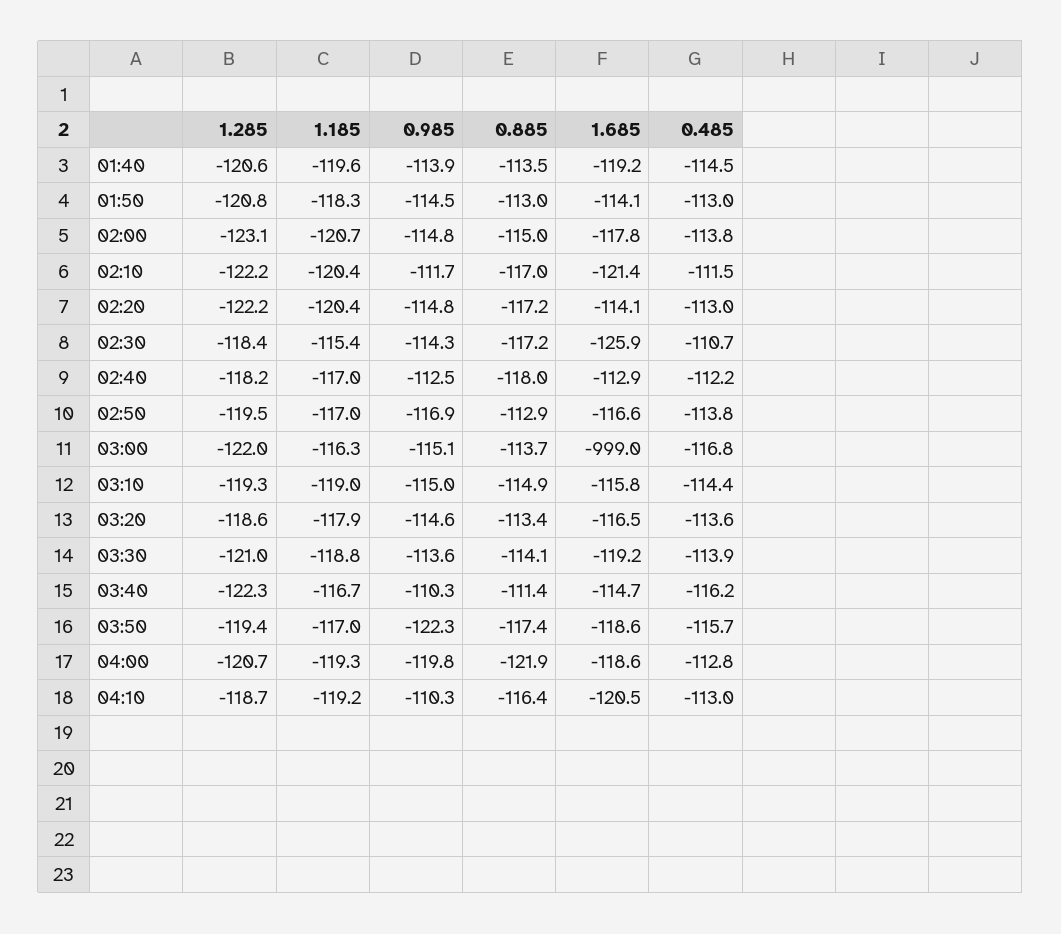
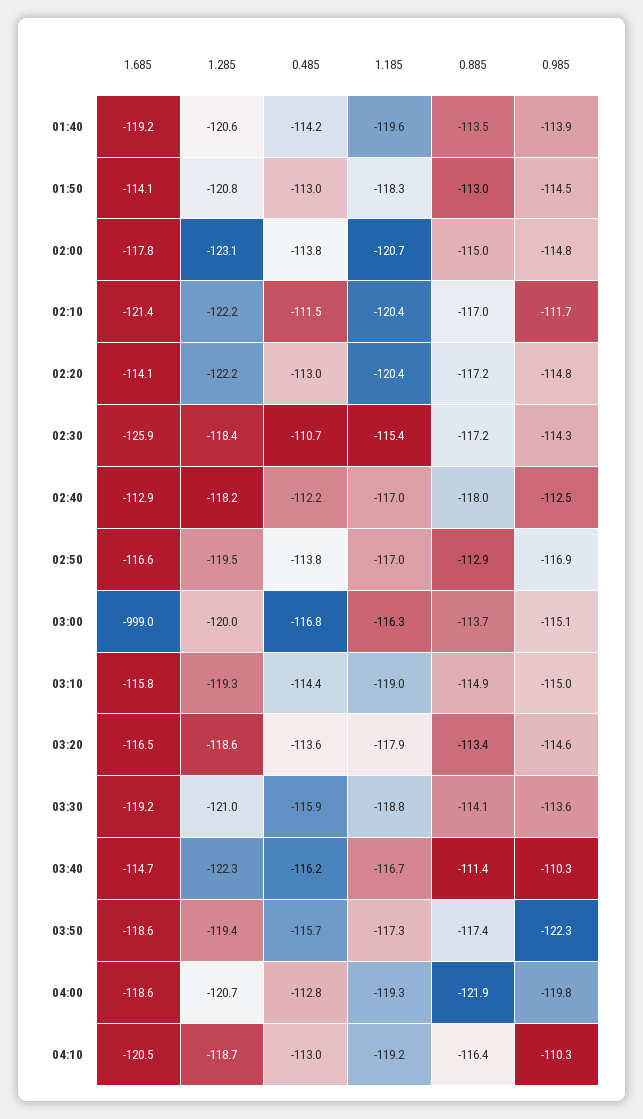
  {
    "1.285": {
      "01:40": -120.6,
      "01:50": -120.8,
      "02:00": -123.1,
      "02:10": -122.2,
      "02:20": -122.2,
      "02:30": -118.4,
      "02:40": -118.2,
      "02:50": -119.5,
-     "03:00": -122,
+     "03:00": -120,
      "03:10": -119.3,
      "03:20": -118.6,
      "03:30": -121,
      "03:40": -122.3,
      "03:50": -119.4,
      "04:00": -120.7,
      "04:10": -118.7
    },
    "1.185": {
      "01:40": -119.6,
      "01:50": -118.3,
      "02:00": -120.7,
      "02:10": -120.4,
      "02:20": -120.4,
      "02:30": -115.4,
      "02:40": -117,
      "02:50": -117,
      "03:00": -116.3,
      "03:10": -119,
      "03:20": -117.9,
      "03:30": -118.8,
      "03:40": -116.7,
-     "03:50": -117,
+     "03:50": -117.3,
      "04:00": -119.3,
      "04:10": -119.2
    },
    "0.985": {
      "01:40": -113.9,
      "01:50": -114.5,
      "02:00": -114.8,
      "02:10": -111.7,
      "02:20": -114.8,
      "02:30": -114.3,
      "02:40": -112.5,
      "02:50": -116.9,
      "03:00": -115.1,
      "03:10": -115,
      "03:20": -114.6,
      "03:30": -113.6,
      "03:40": -110.3,
      "03:50": -122.3,
      "04:00": -119.8,
      "04:10": -110.3
    },
    "0.885": {
      "01:40": -113.5,
      "01:50": -113,
      "02:00": -115,
      "02:10": -117,
      "02:20": -117.2,
      "02:30": -117.2,
      "02:40": -118,
      "02:50": -112.9,
      "03:00": -113.7,
      "03:10": -114.9,
      "03:20": -113.4,
      "03:30": -114.1,
      "03:40": -111.4,
      "03:50": -117.4,
      "04:00": -121.9,
      "04:10": -116.4
    },
    "1.685": {
      "01:40": -119.2,
      "01:50": -114.1,
      "02:00": -117.8,
      "02:10": -121.4,
      "02:20": -114.1,
      "02:30": -125.9,
      "02:40": -112.9,
      "02:50": -116.6,
      "03:00": -999,
      "03:10": -115.8,
      "03:20": -116.5,
      "03:30": -119.2,
      "03:40": -114.7,
      "03:50": -118.6,
      "04:00": -118.6,
      "04:10": -120.5
    },
    "0.485": {
-     "01:40": -114.5,
+     "01:40": -114.2,
      "01:50": -113,
      "02:00": -113.8,
      "02:10": -111.5,
      "02:20": -113,
      "02:30": -110.7,
      "02:40": -112.2,
      "02:50": -113.8,
      "03:00": -116.8,
      "03:10": -114.4,
      "03:20": -113.6,
-     "03:30": -113.9,
+     "03:30": -115.9,
      "03:40": -116.2,
      "03:50": -115.7,
      "04:00": -112.8,
      "04:10": -113
    }
  }

